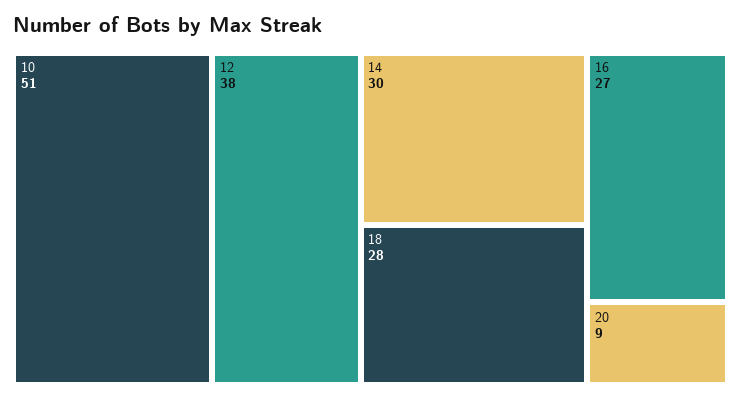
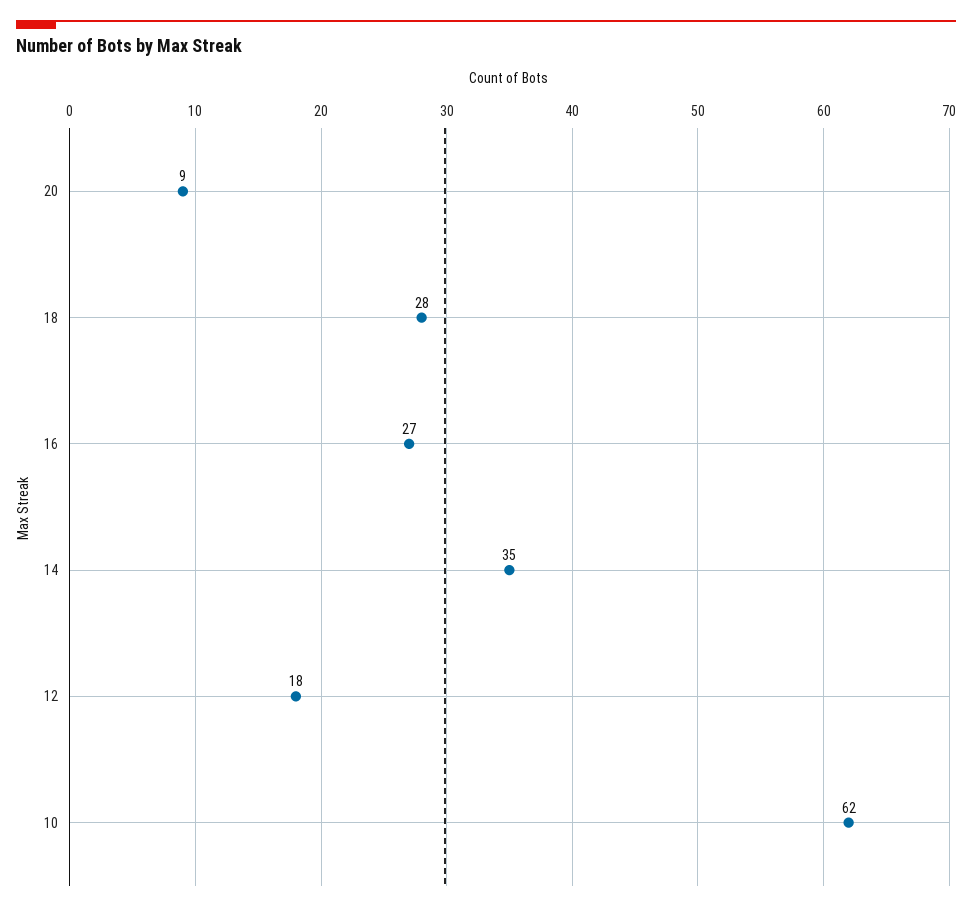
  {
-   "10": 51,
+   "10": 62,
-   "12": 38,
+   "12": 18,
-   "14": 30,
+   "14": 35,
    "18": 28,
    "16": 27,
    "20": 9
  }

